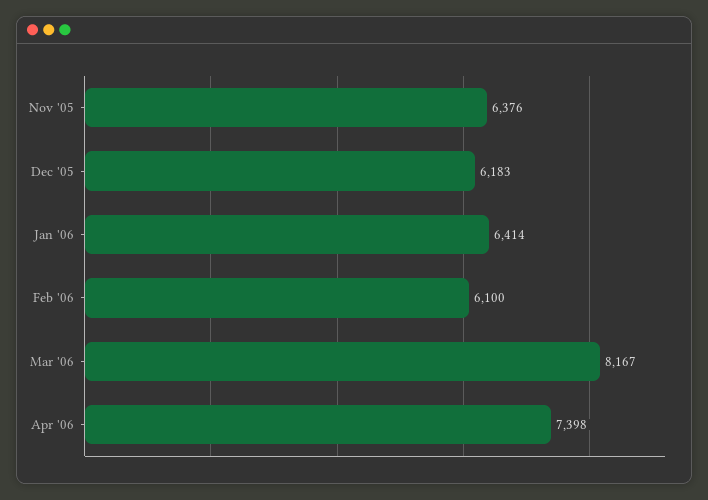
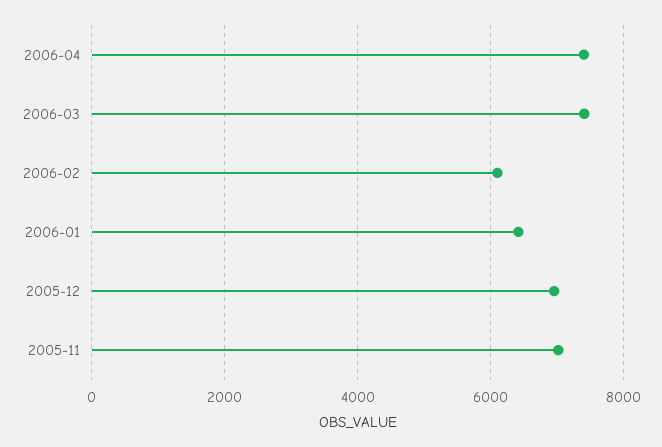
  {
-   "Nov '05": 6376,
+   "Nov '05": 7000,
-   "Dec '05": 6183,
+   "Dec '05": 7000,
    "Jan '06": 6414,
    "Feb '06": 6100,
-   "Mar '06": 8167,
+   "Mar '06": 7400,
    "Apr '06": 7398
  }

